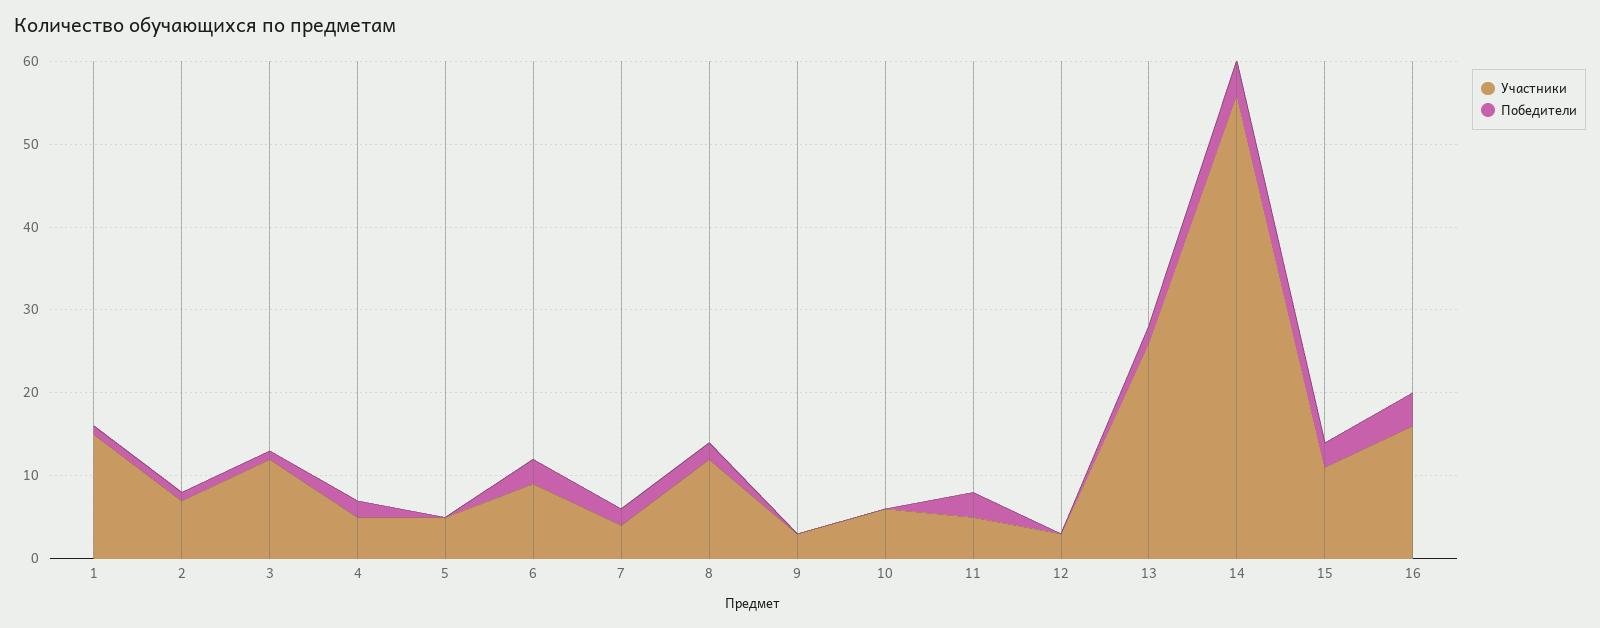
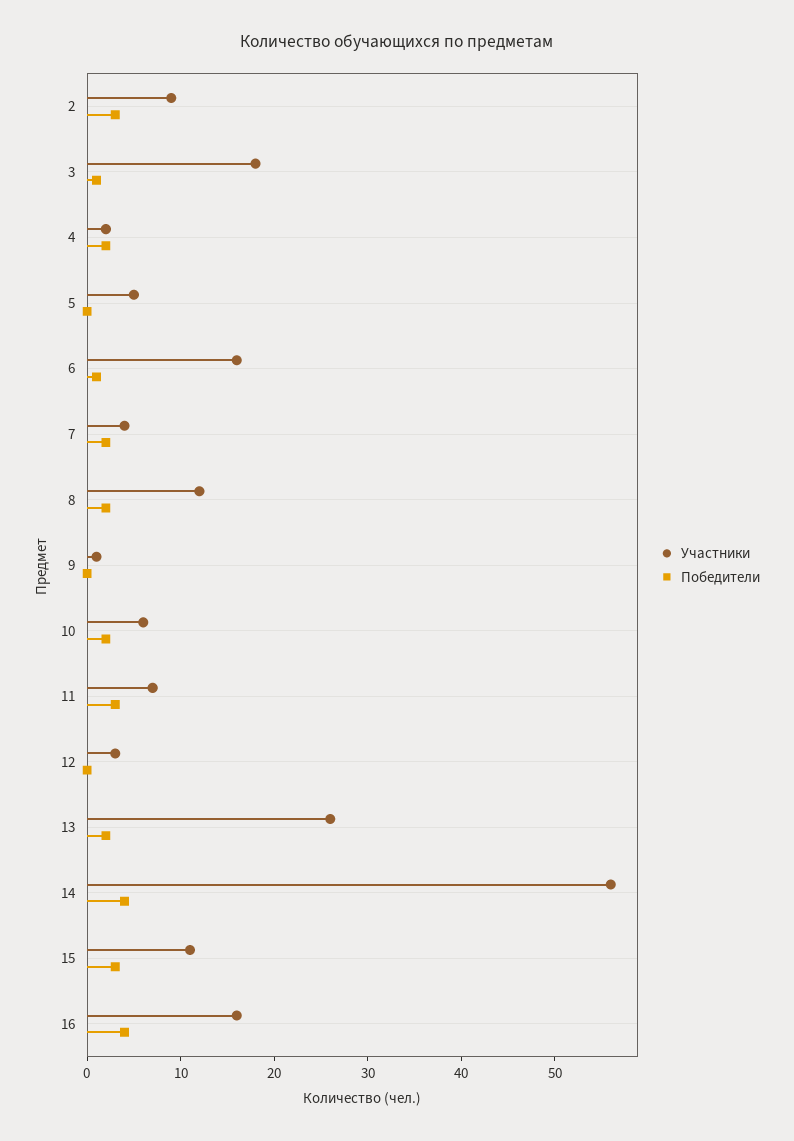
  {
    "Участники": {
-     "1": 15,
-     "2": 7,
+     "2": 9,
-     "3": 12,
+     "3": 18,
-     "4": 5,
+     "4": 2,
      "5": 5,
-     "6": 9,
+     "6": 16,
      "7": 4,
      "8": 12,
-     "9": 3,
+     "9": 1,
      "10": 6,
-     "11": 5,
+     "11": 7,
      "12": 3,
      "13": 26,
      "14": 56,
      "15": 11,
      "16": 16
    },
    "Победители": {
-     "1": 1,
-     "2": 1,
+     "2": 3,
      "3": 1,
      "4": 2,
      "5": 0,
-     "6": 3,
+     "6": 1,
      "7": 2,
      "8": 2,
      "9": 0,
-     "10": 0,
+     "10": 2,
      "11": 3,
      "12": 0,
      "13": 2,
      "14": 4,
      "15": 3,
      "16": 4
    }
  }

